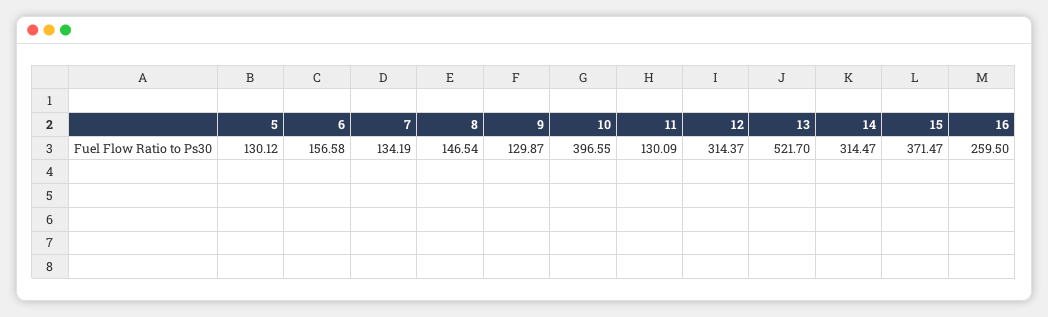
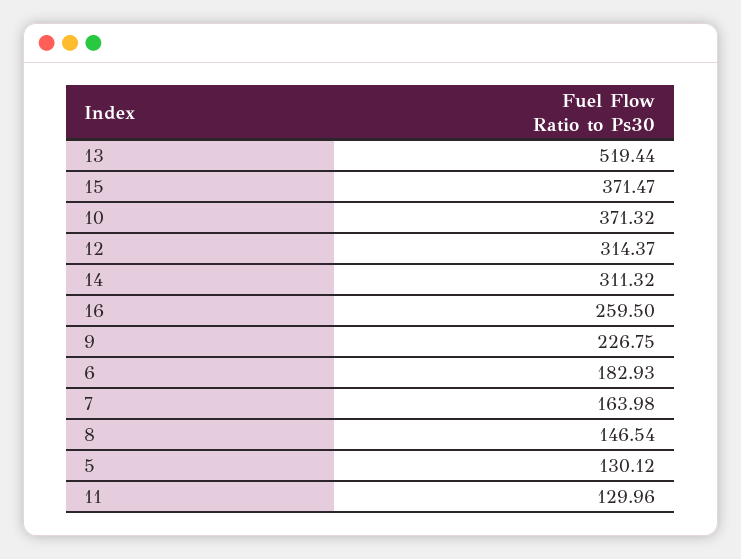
  {
    "5": 130.12,
-   "6": 156.58,
+   "6": 182.93,
-   "7": 134.19,
+   "7": 163.98,
    "8": 146.54,
-   "9": 129.87,
+   "9": 226.75,
-   "10": 396.55,
+   "10": 371.32,
-   "11": 130.09,
+   "11": 129.96,
    "12": 314.37,
-   "13": 521.7,
+   "13": 519.44,
-   "14": 314.47,
+   "14": 311.32,
    "15": 371.47,
    "16": 259.5
  }

